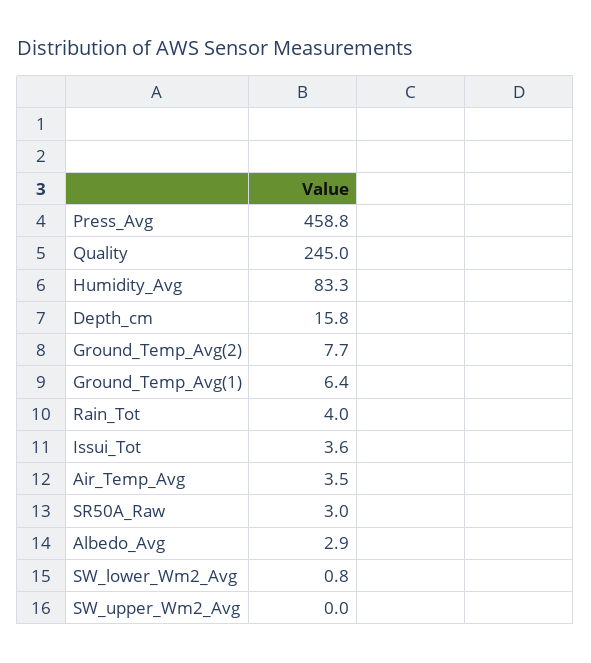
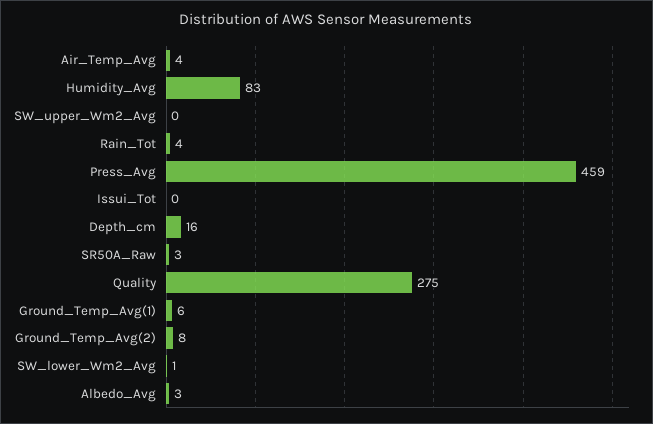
  {
    "Press_Avg": 458.8,
-   "Quality": 245,
+   "Quality": 275,
    "Humidity_Avg": 83.3,
    "Depth_cm": 15.8,
    "Ground_Temp_Avg(2)": 7.7,
    "Ground_Temp_Avg(1)": 6.4,
    "Rain_Tot": 4,
-   "Issui_Tot": 3.6,
+   "Issui_Tot": 0,
    "Air_Temp_Avg": 3.5,
    "SR50A_Raw": 3,
    "Albedo_Avg": 2.9,
    "SW_lower_Wm2_Avg": 0.8,
    "SW_upper_Wm2_Avg": 0
  }

